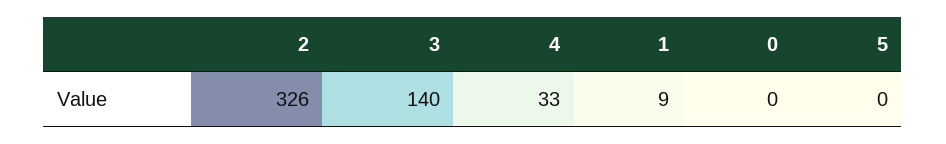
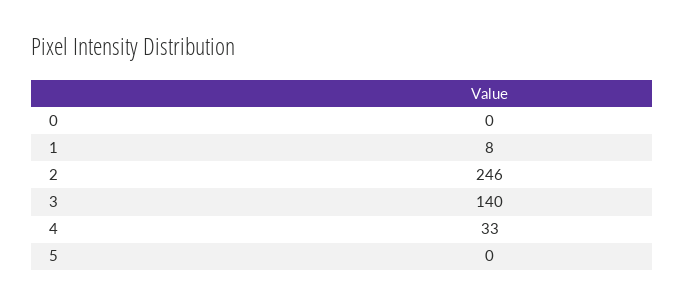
  {
-   "2": 326,
+   "2": 246,
    "3": 140,
    "4": 33,
-   "1": 9,
+   "1": 8,
    "0": 0,
    "5": 0
  }

